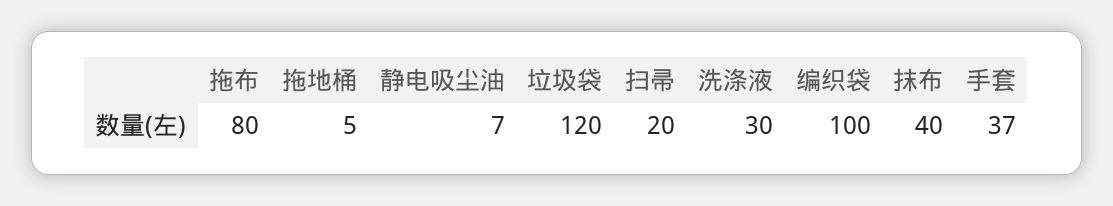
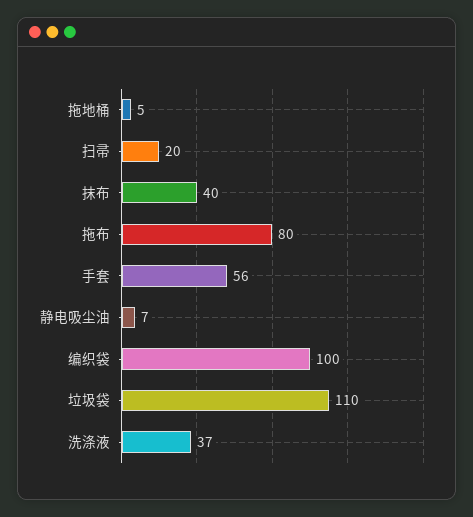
  {
    "拖布": 80,
    "拖地桶": 5,
    "静电吸尘油": 7,
-   "垃圾袋": 120,
+   "垃圾袋": 110,
    "扫帚": 20,
-   "洗涤液": 30,
+   "洗涤液": 37,
    "编织袋": 100,
    "抹布": 40,
-   "手套": 37
+   "手套": 56
  }

